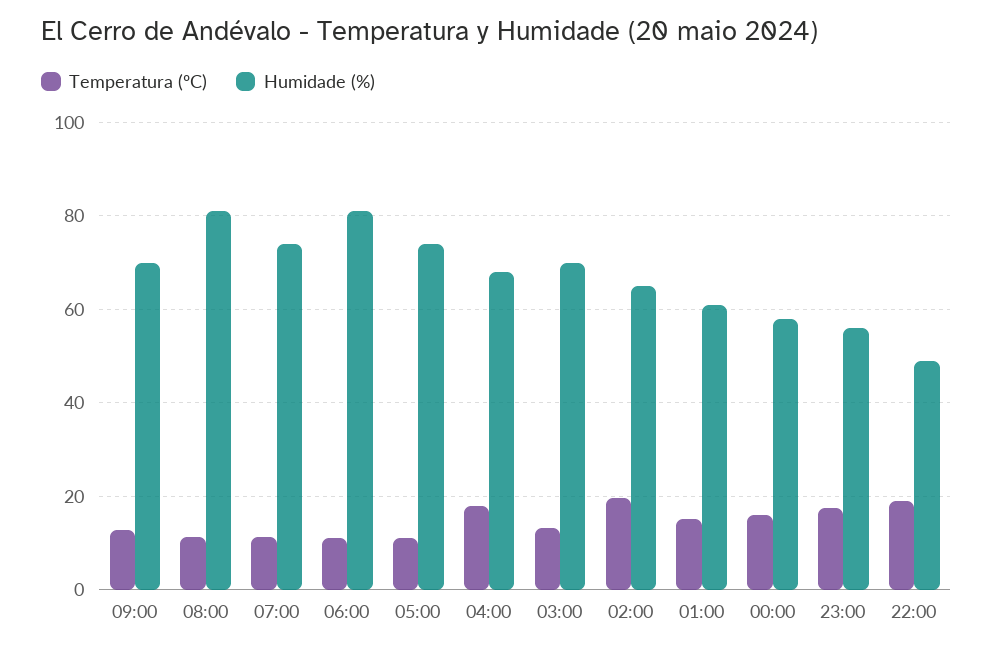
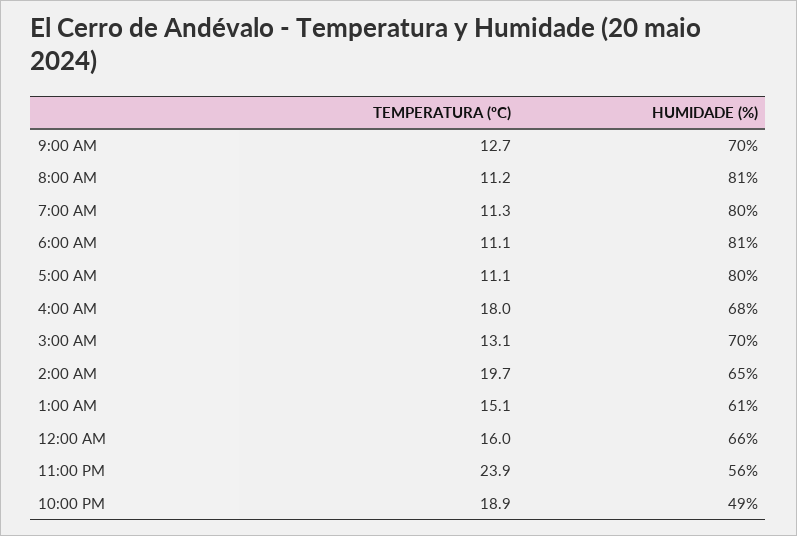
  {
    "Temperatura (ºC)": {
      "09:00": 12.7,
      "08:00": 11.2,
      "07:00": 11.3,
      "06:00": 11.1,
      "05:00": 11.1,
      "04:00": 18,
      "03:00": 13.1,
      "02:00": 19.7,
      "01:00": 15.1,
      "00:00": 16,
-     "23:00": 18,
+     "23:00": 23.9,
      "22:00": 18.9
    },
    "Humidade (%)": {
      "09:00": 70,
      "08:00": 81,
-     "07:00": 74,
+     "07:00": 80,
      "06:00": 81,
-     "05:00": 74,
+     "05:00": 80,
      "04:00": 68,
      "03:00": 70,
      "02:00": 65,
      "01:00": 61,
-     "00:00": 58,
+     "00:00": 66,
      "23:00": 56,
      "22:00": 49
    }
  }

